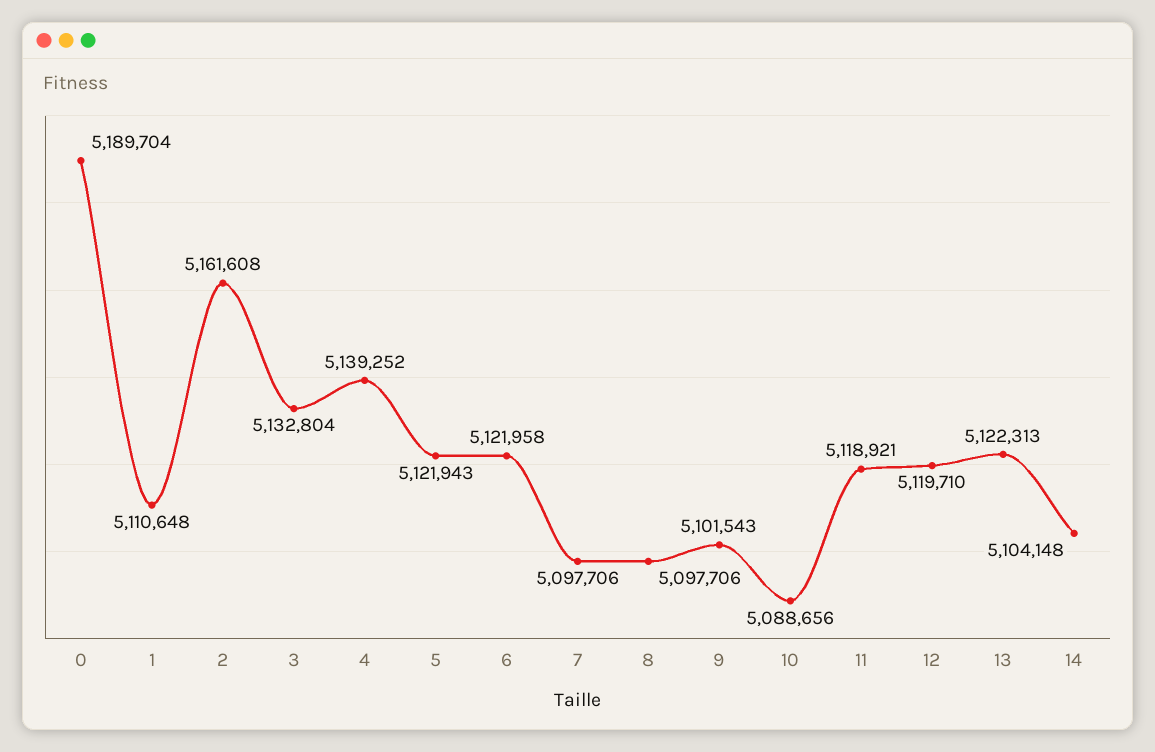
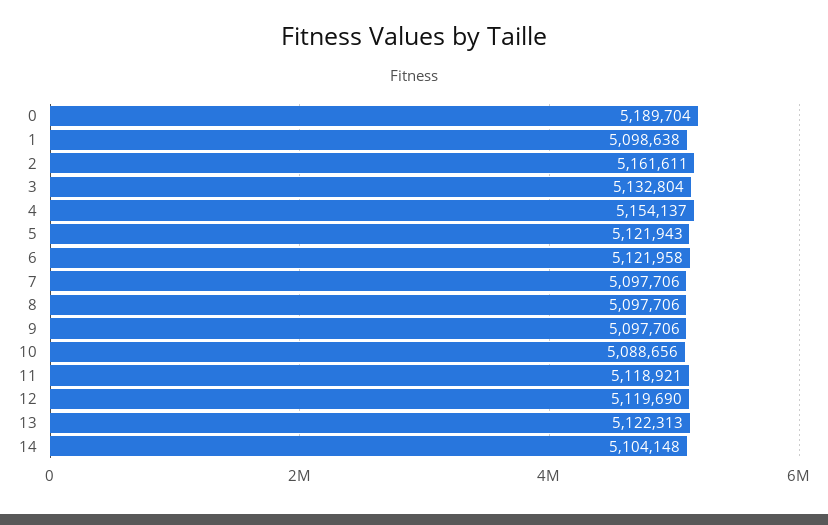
  {
    "0": 5189704,
-   "1": 5110648,
+   "1": 5098638,
-   "2": 5161608,
+   "2": 5161611,
    "3": 5132804,
-   "4": 5139252,
+   "4": 5154137,
    "5": 5121943,
    "6": 5121958,
    "7": 5097706,
    "8": 5097706,
-   "9": 5101543,
+   "9": 5097706,
    "10": 5088656,
    "11": 5118921,
-   "12": 5119710,
+   "12": 5119690,
    "13": 5122313,
    "14": 5104148
  }

